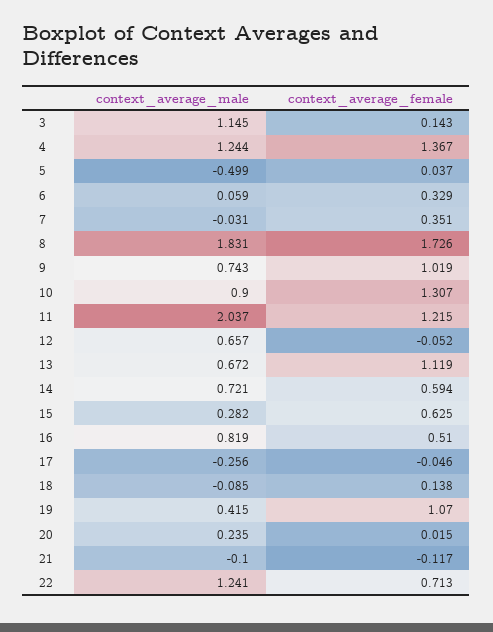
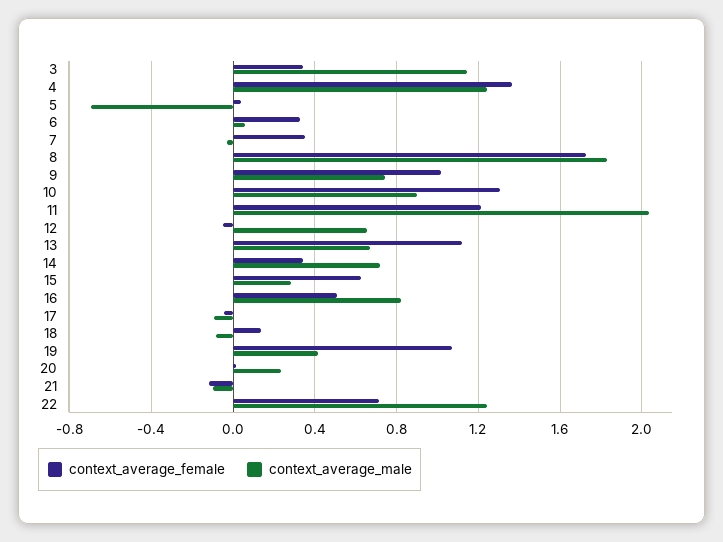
  {
    "context_average_male": {
      "3": 1.145,
      "4": 1.244,
-     "5": -0.499,
+     "5": -0.7,
      "6": 0.059,
      "7": -0.031,
      "8": 1.831,
      "9": 0.743,
      "10": 0.9,
      "11": 2.037,
      "12": 0.657,
      "13": 0.672,
      "14": 0.721,
      "15": 0.282,
      "16": 0.819,
-     "17": -0.256,
+     "17": -0.1,
      "18": -0.085,
      "19": 0.415,
      "20": 0.235,
      "21": -0.1,
      "22": 1.241
    },
    "context_average_female": {
-     "3": 0.143,
+     "3": 0.35,
      "4": 1.367,
      "5": 0.037,
      "6": 0.329,
      "7": 0.351,
      "8": 1.726,
      "9": 1.019,
      "10": 1.307,
      "11": 1.215,
      "12": -0.052,
      "13": 1.119,
-     "14": 0.594,
+     "14": 0.35,
      "15": 0.625,
      "16": 0.51,
      "17": -0.046,
      "18": 0.138,
      "19": 1.07,
      "20": 0.015,
      "21": -0.117,
      "22": 0.713
    }
  }

